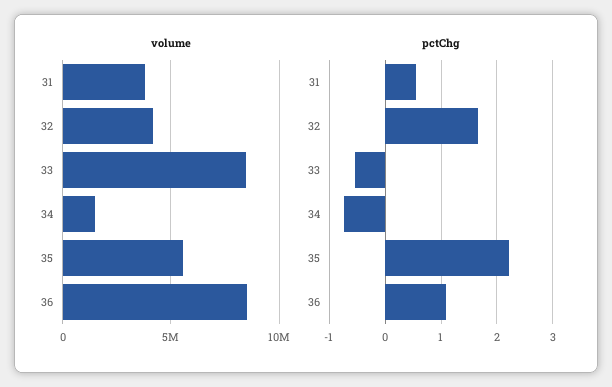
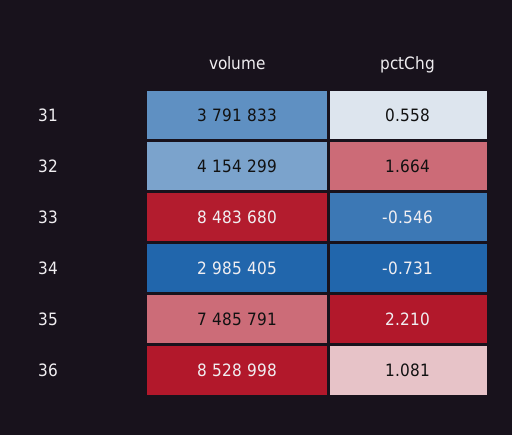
  {
    "volume": {
      "31": 3791833,
      "32": 4154299,
      "33": 8483680,
-     "34": 1500000,
+     "34": 2985405,
-     "35": 5500000,
+     "35": 7485791,
      "36": 8528998
    },
    "pctChg": {
      "31": 0.558,
      "32": 1.664,
      "33": -0.546,
      "34": -0.731,
      "35": 2.21,
      "36": 1.081
    }
  }

